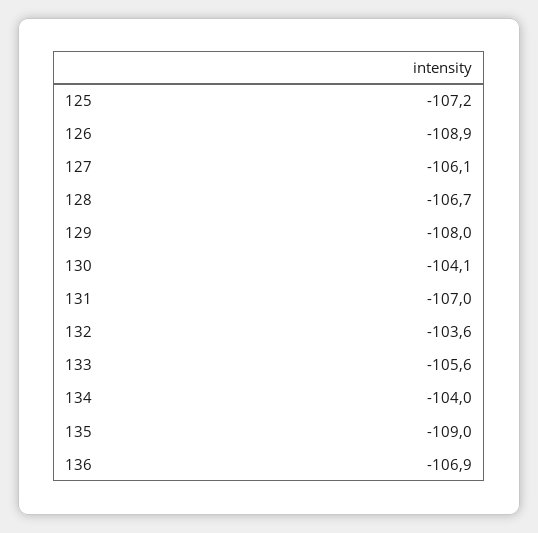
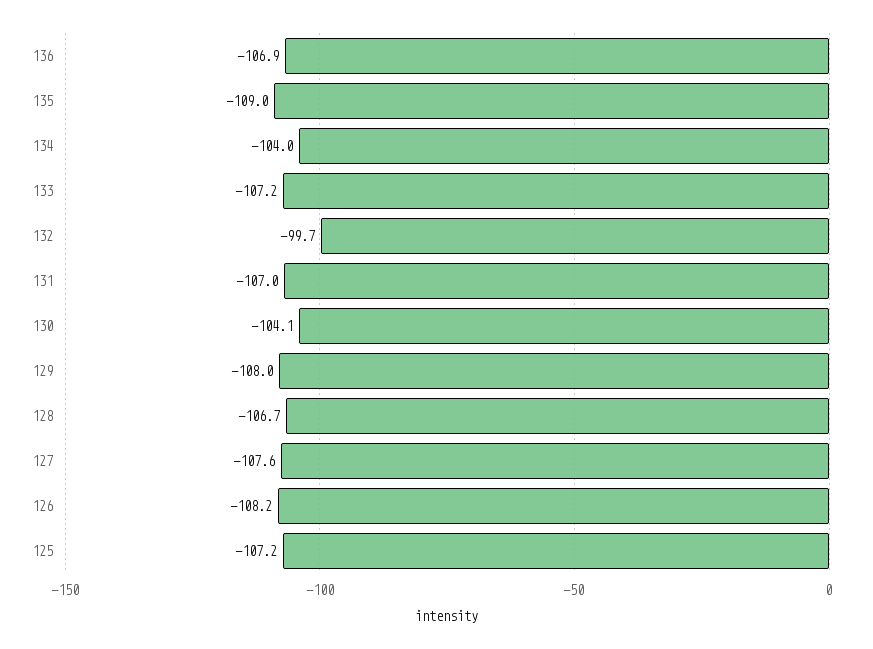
  {
    "125": -107.2,
-   "126": -108.9,
+   "126": -108.2,
-   "127": -106.1,
+   "127": -107.6,
    "128": -106.7,
    "129": -108,
    "130": -104.1,
    "131": -107,
-   "132": -103.6,
+   "132": -99.7,
-   "133": -105.6,
+   "133": -107.2,
    "134": -104,
    "135": -109,
    "136": -106.9
  }

